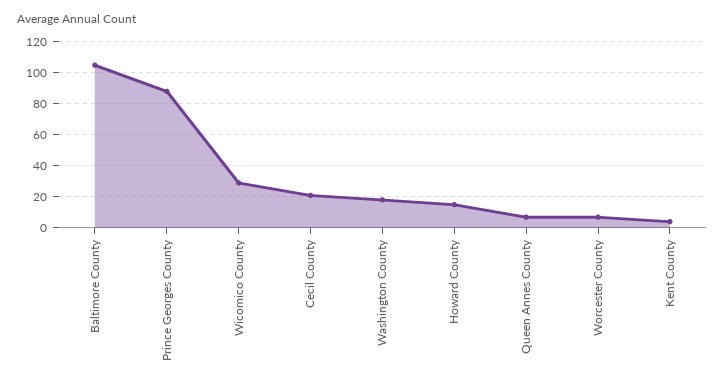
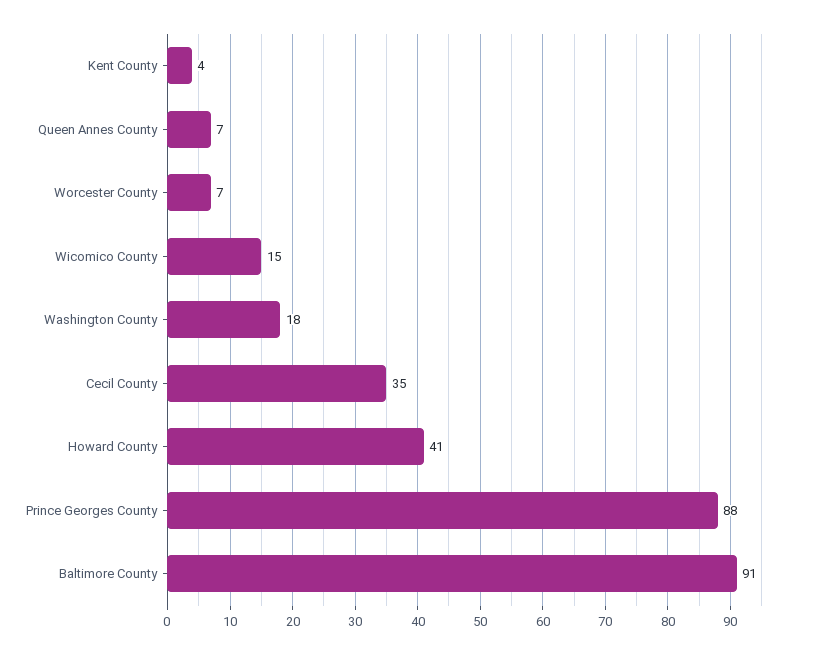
  {
-   "Baltimore County": 105,
+   "Baltimore County": 91,
    "Prince Georges County": 88,
-   "Wicomico County": 30,
+   "Wicomico County": 15,
-   "Cecil County": 20,
+   "Cecil County": 35,
    "Washington County": 18,
-   "Howard County": 15,
+   "Howard County": 41,
    "Queen Annes County": 7,
    "Worcester County": 7,
    "Kent County": 4
  }

